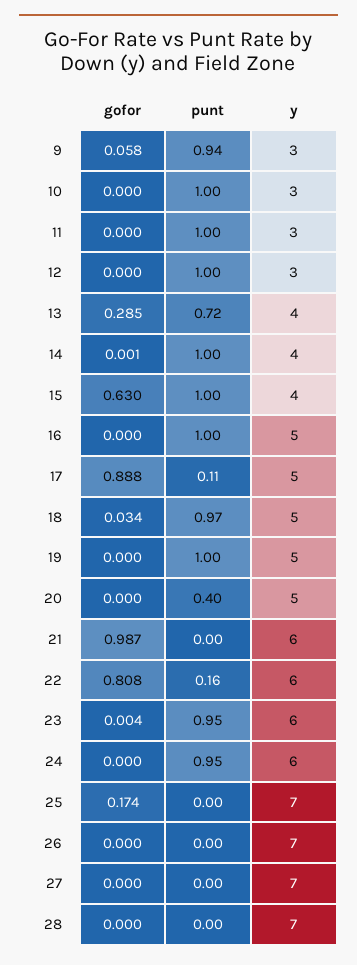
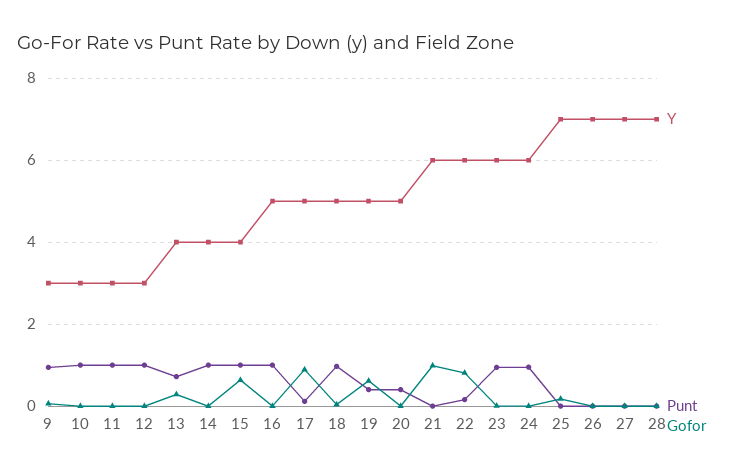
  {
    "gofor": {
      "9": 0.058,
      "10": 0,
      "11": 0,
      "12": 0,
      "13": 0.285,
      "14": 0.001,
      "15": 0.63,
      "16": 0,
      "17": 0.888,
      "18": 0.034,
-     "19": 0,
+     "19": 0.6,
      "20": 0,
      "21": 0.987,
      "22": 0.808,
      "23": 0.004,
      "24": 0,
      "25": 0.174,
      "26": 0,
      "27": 0,
      "28": 0
    },
    "punt": {
      "9": 0.94,
      "10": 1,
      "11": 1,
      "12": 1,
      "13": 0.72,
      "14": 1,
      "15": 1,
      "16": 1,
      "17": 0.11,
      "18": 0.97,
-     "19": 1,
+     "19": 0.4,
      "20": 0.4,
      "21": 0,
      "22": 0.16,
      "23": 0.95,
      "24": 0.95,
      "25": 0,
      "26": 0,
      "27": 0,
      "28": 0
    },
    "y": {
      "9": 3,
      "10": 3,
      "11": 3,
      "12": 3,
      "13": 4,
      "14": 4,
      "15": 4,
      "16": 5,
      "17": 5,
      "18": 5,
      "19": 5,
      "20": 5,
      "21": 6,
      "22": 6,
      "23": 6,
      "24": 6,
      "25": 7,
      "26": 7,
      "27": 7,
      "28": 7
    }
  }

